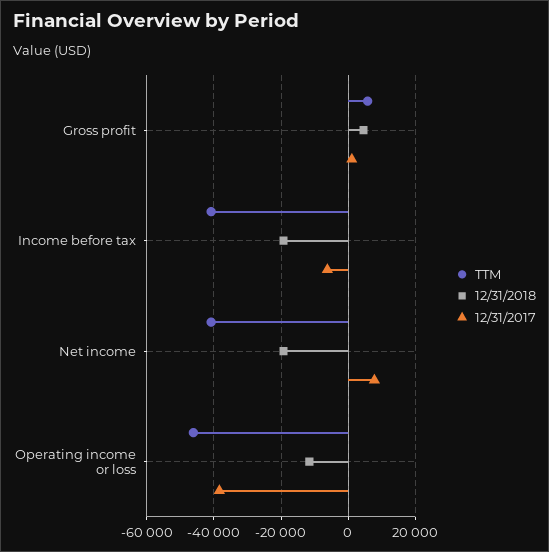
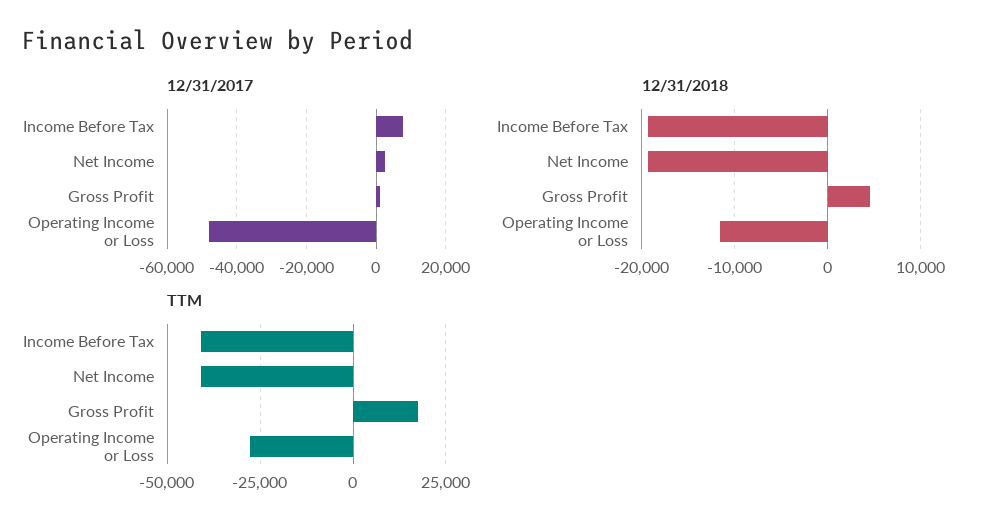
  {
    "TTM": {
-     "Gross profit": 6000,
+     "Gross profit": 17500,
      "Income before tax": -40000,
      "Net income": -40000,
-     "Operating income or loss": -46000
+     "Operating income or loss": -27500
    },
    "12/31/2018": {
      "Gross profit": 5000,
      "Income before tax": -19000,
      "Net income": -19000,
      "Operating income or loss": -12000
    },
    "12/31/2017": {
      "Gross profit": 2000,
-     "Income before tax": -6000,
+     "Income before tax": 8000,
-     "Net income": 8000,
+     "Net income": 2000,
-     "Operating income or loss": -38000
+     "Operating income or loss": -48000
    }
  }

